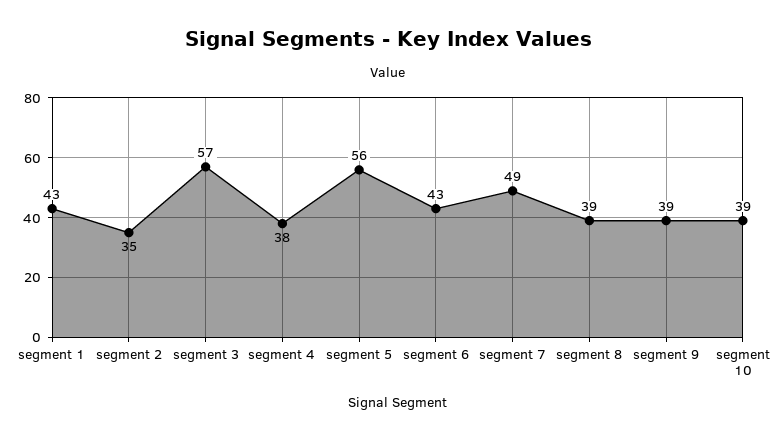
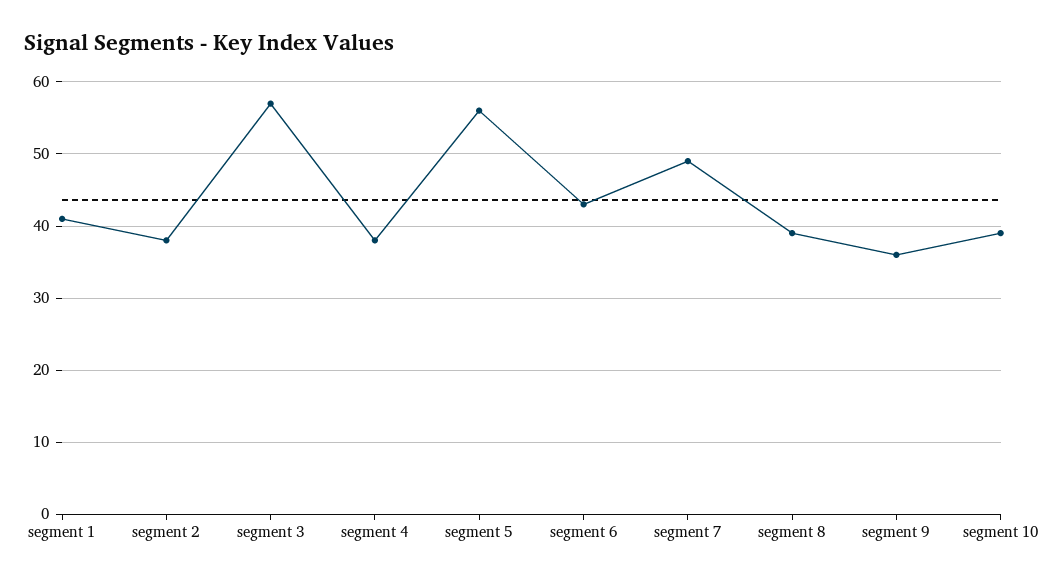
  {
-   "segment 1": 43,
+   "segment 1": 41,
-   "segment 2": 35,
+   "segment 2": 38,
    "segment 3": 57,
    "segment 4": 38,
    "segment 5": 56,
    "segment 6": 43,
    "segment 7": 49,
    "segment 8": 39,
-   "segment 9": 39,
+   "segment 9": 36,
    "segment 10": 39
  }

